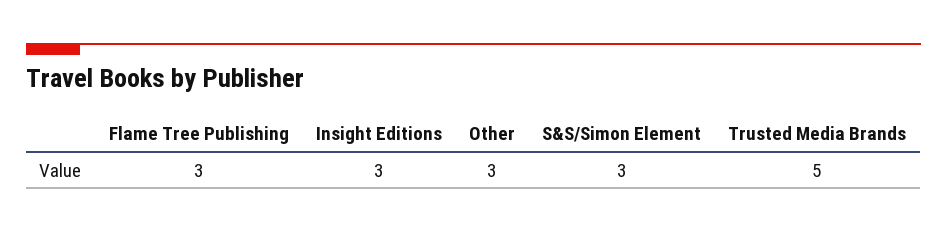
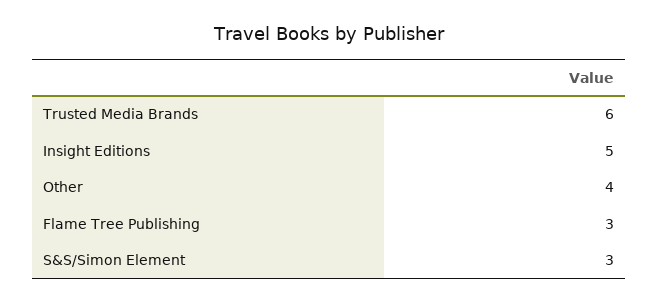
  {
    "Flame Tree Publishing": 3,
-   "Insight Editions": 3,
+   "Insight Editions": 5,
-   "Other": 3,
+   "Other": 4,
    "S&S/Simon Element": 3,
-   "Trusted Media Brands": 5
+   "Trusted Media Brands": 6
  }

